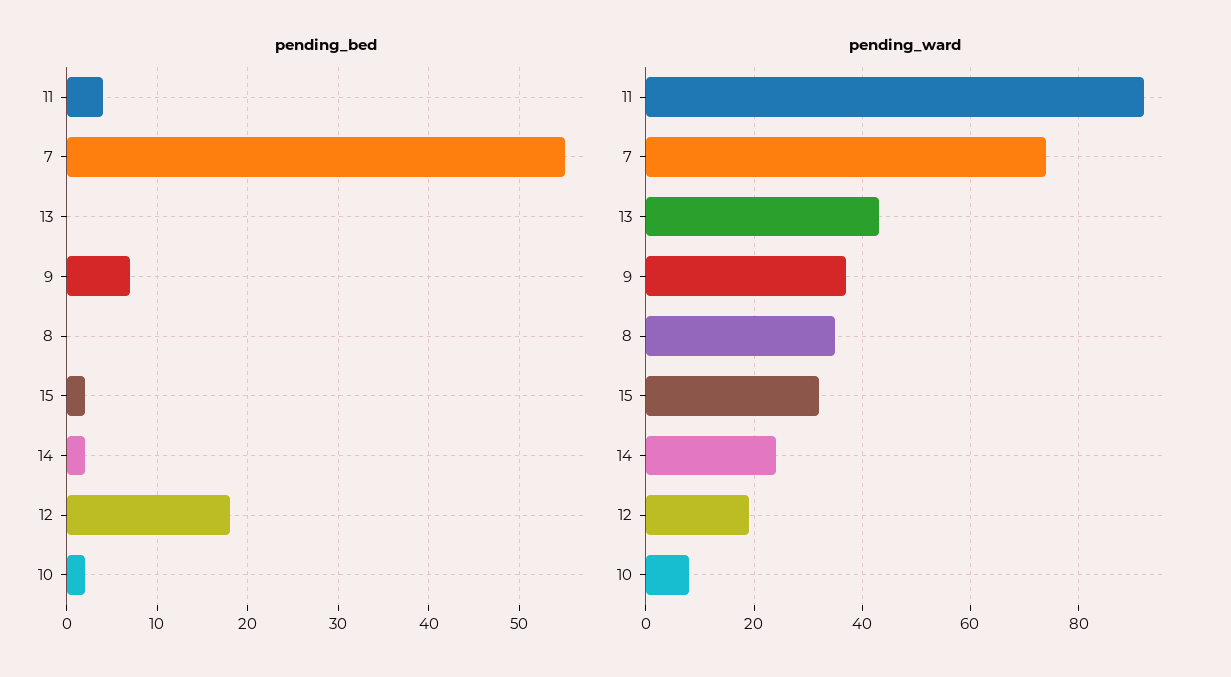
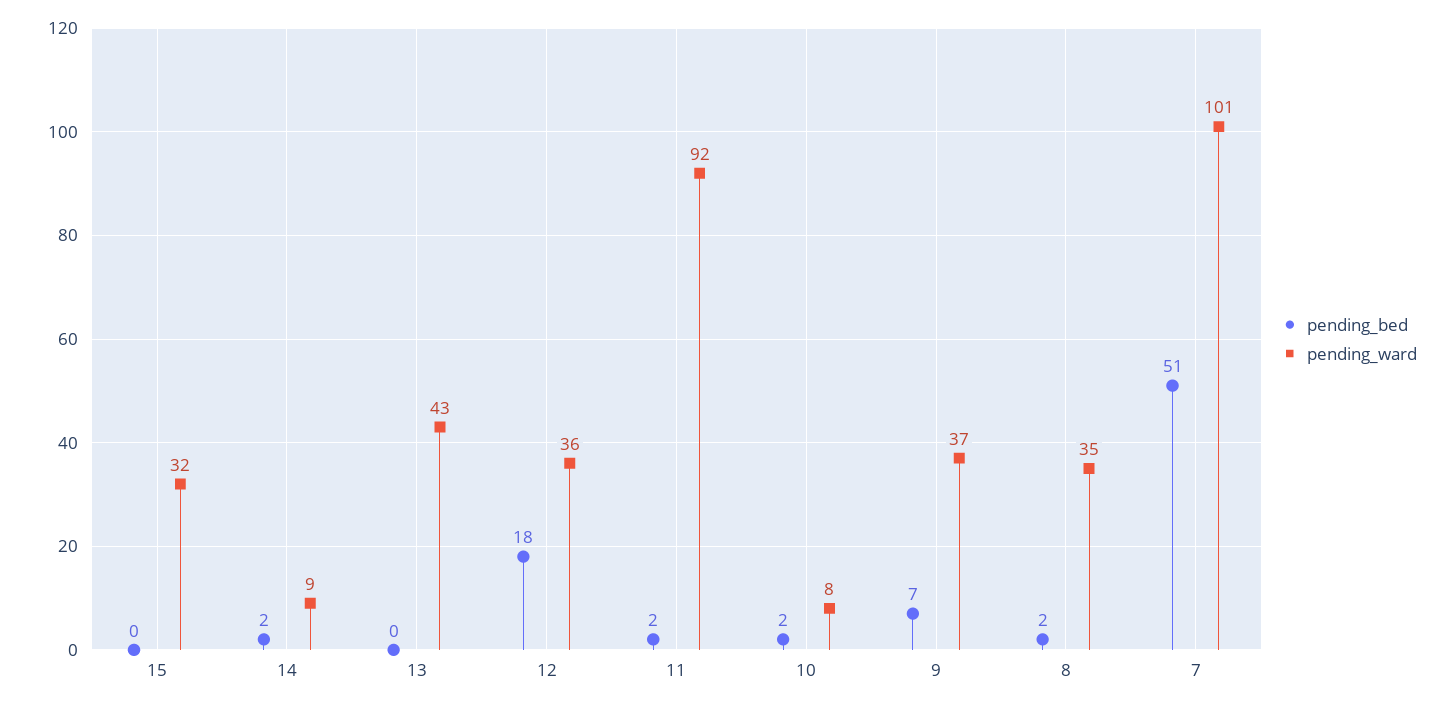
  {
    "pending_bed": {
-     "11": 4,
+     "11": 2,
-     "7": 55,
+     "7": 51,
      "13": 0,
      "9": 7,
-     "8": 0,
+     "8": 2,
-     "15": 2,
+     "15": 0,
      "14": 2,
      "12": 18,
      "10": 2
    },
    "pending_ward": {
      "11": 92,
-     "7": 75,
+     "7": 101,
      "13": 43,
      "9": 37,
      "8": 35,
      "15": 32,
-     "14": 25,
+     "14": 9,
-     "12": 20,
+     "12": 36,
      "10": 8
    }
  }

